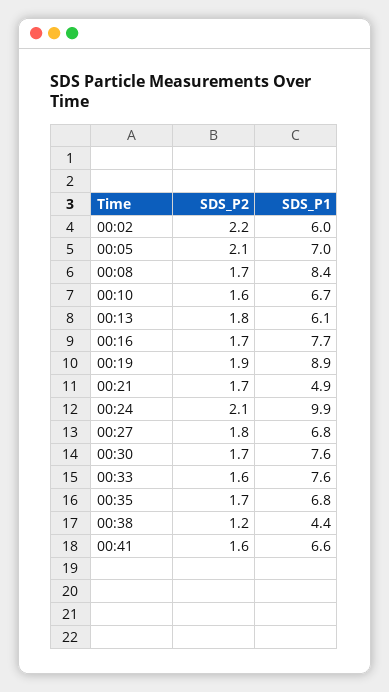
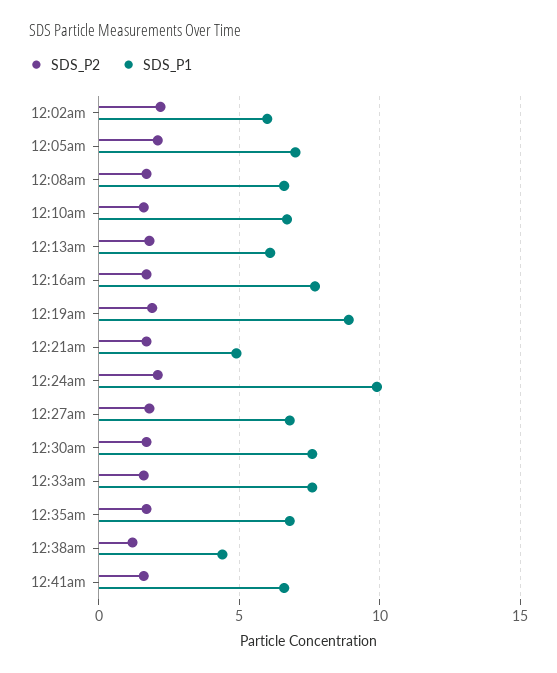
  {
    "SDS_P2": {
      "00:02": 2.2,
      "00:05": 2.1,
      "00:08": 1.7,
      "00:10": 1.6,
      "00:13": 1.8,
      "00:16": 1.7,
      "00:19": 1.9,
      "00:21": 1.7,
      "00:24": 2.1,
      "00:27": 1.8,
      "00:30": 1.7,
      "00:33": 1.6,
      "00:35": 1.7,
      "00:38": 1.2,
      "00:41": 1.6
    },
    "SDS_P1": {
      "00:02": 6,
      "00:05": 7,
-     "00:08": 8.4,
+     "00:08": 6.5,
      "00:10": 6.7,
      "00:13": 6.1,
      "00:16": 7.7,
      "00:19": 8.9,
      "00:21": 4.9,
      "00:24": 9.9,
      "00:27": 6.8,
      "00:30": 7.6,
      "00:33": 7.6,
      "00:35": 6.8,
      "00:38": 4.4,
      "00:41": 6.6
    }
  }

